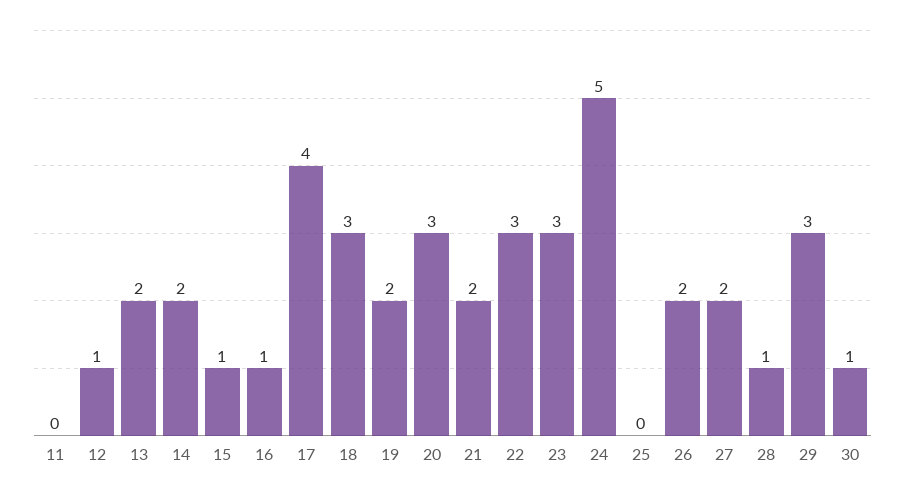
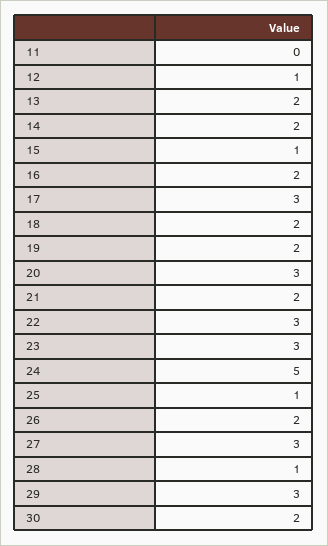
  {
    "11": 0,
    "12": 1,
    "13": 2,
    "14": 2,
    "15": 1,
-   "16": 1,
+   "16": 2,
-   "17": 4,
+   "17": 3,
-   "18": 3,
+   "18": 2,
    "19": 2,
    "20": 3,
    "21": 2,
    "22": 3,
    "23": 3,
    "24": 5,
-   "25": 0,
+   "25": 1,
    "26": 2,
-   "27": 2,
+   "27": 3,
    "28": 1,
    "29": 3,
-   "30": 1
+   "30": 2
  }

